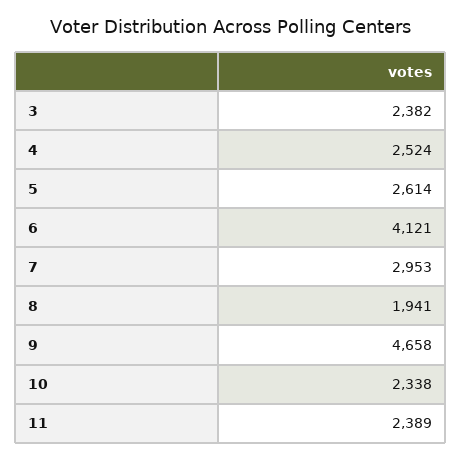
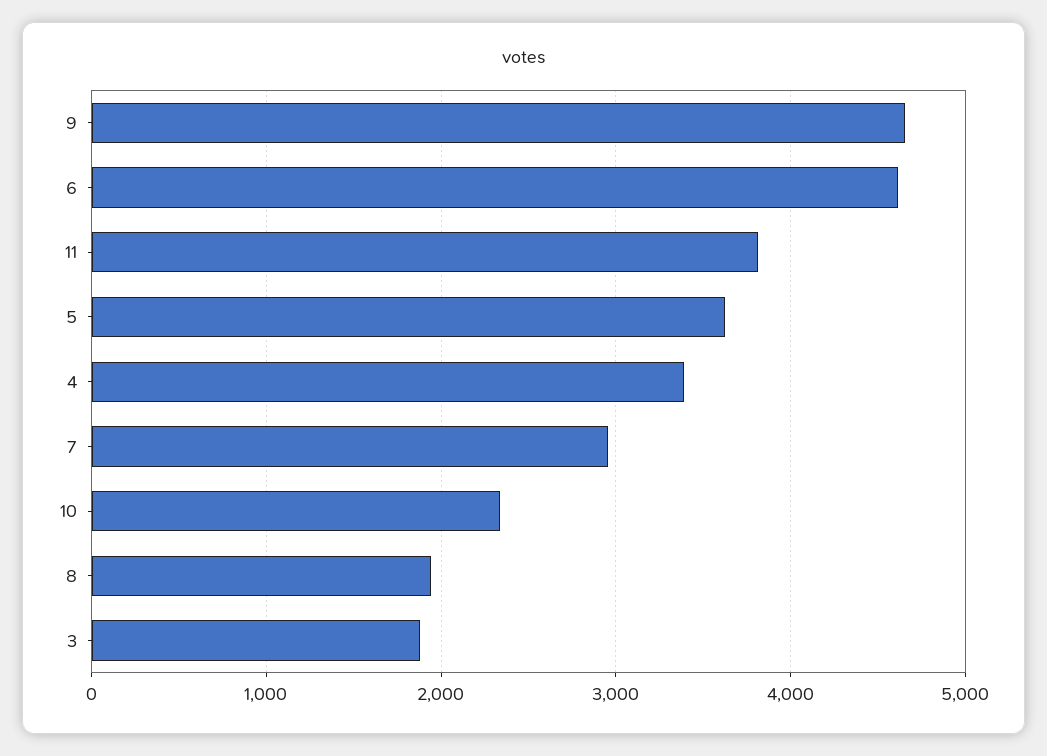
  {
-   "3": 2382,
+   "3": 1900,
-   "4": 2524,
+   "4": 3400,
-   "5": 2614,
+   "5": 3600,
-   "6": 4121,
+   "6": 4600,
    "7": 2953,
    "8": 1941,
    "9": 4658,
    "10": 2338,
-   "11": 2389
+   "11": 3800
  }

